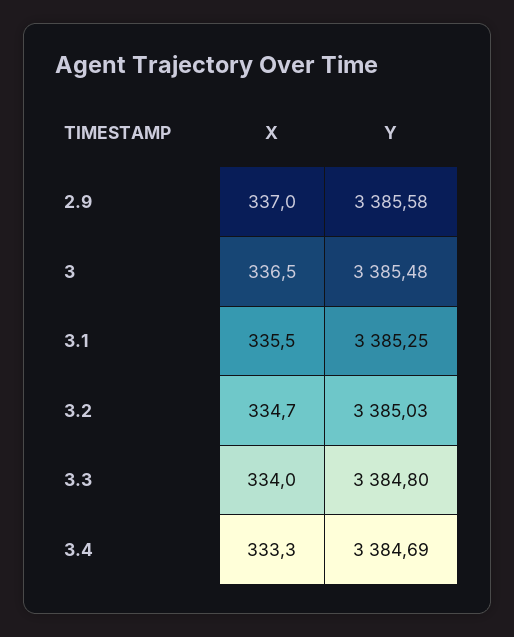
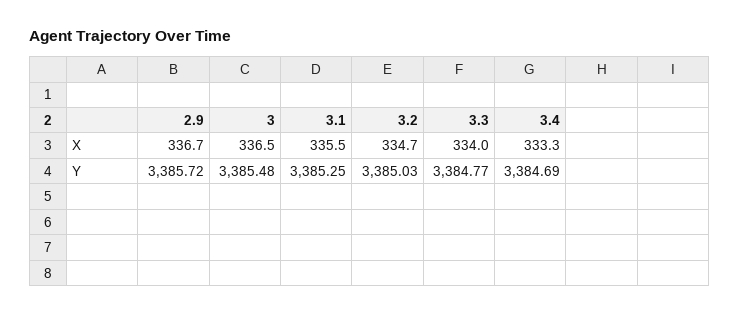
  {
    "X": {
-     "2.9": 337,
+     "2.9": 336.7,
      "3": 336.5,
      "3.1": 335.5,
      "3.2": 334.7,
      "3.3": 334,
      "3.4": 333.3
    },
    "Y": {
-     "2.9": 3385.58,
+     "2.9": 3385.72,
      "3": 3385.48,
      "3.1": 3385.25,
      "3.2": 3385.03,
-     "3.3": 3384.8,
+     "3.3": 3384.77,
      "3.4": 3384.69
    }
  }

